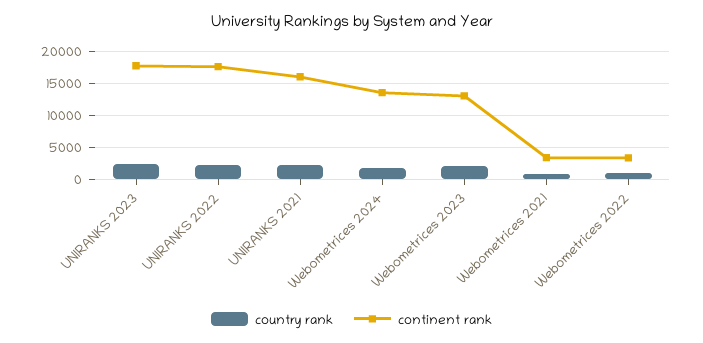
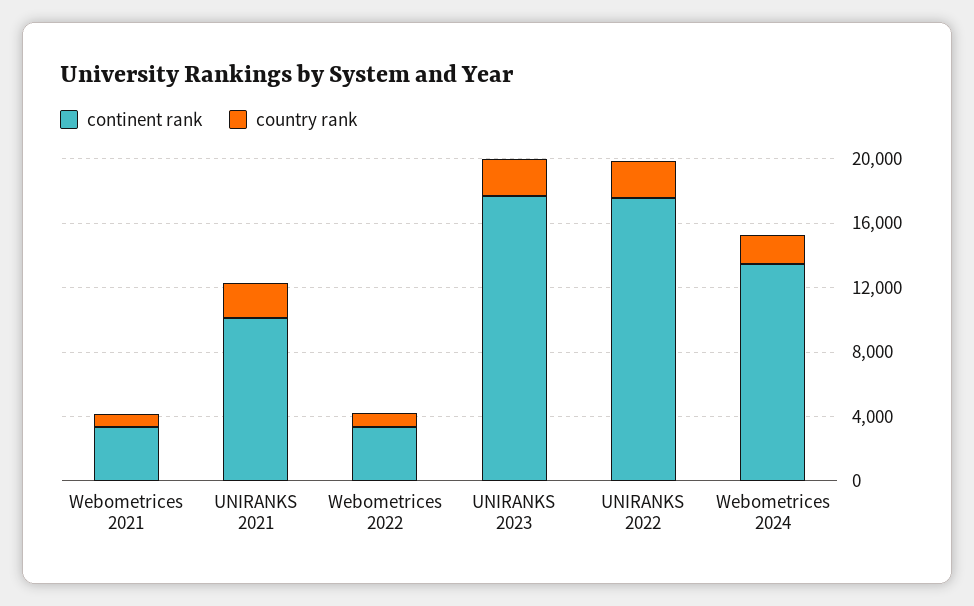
  {
    "country rank": {
      "UNIRANKS 2023": 2000,
      "UNIRANKS 2022": 2000,
      "UNIRANKS 2021": 2000,
      "Webometrices 2024": 2000,
-     "Webometrices 2023": 2000,
      "Webometrices 2021": 1000,
      "Webometrices 2022": 1000
    },
    "continent rank": {
      "UNIRANKS 2023": 18000,
      "UNIRANKS 2022": 18000,
-     "UNIRANKS 2021": 16000,
+     "UNIRANKS 2021": 10000,
      "Webometrices 2024": 13000,
-     "Webometrices 2023": 13000,
      "Webometrices 2021": 3000,
      "Webometrices 2022": 3000
    }
  }

